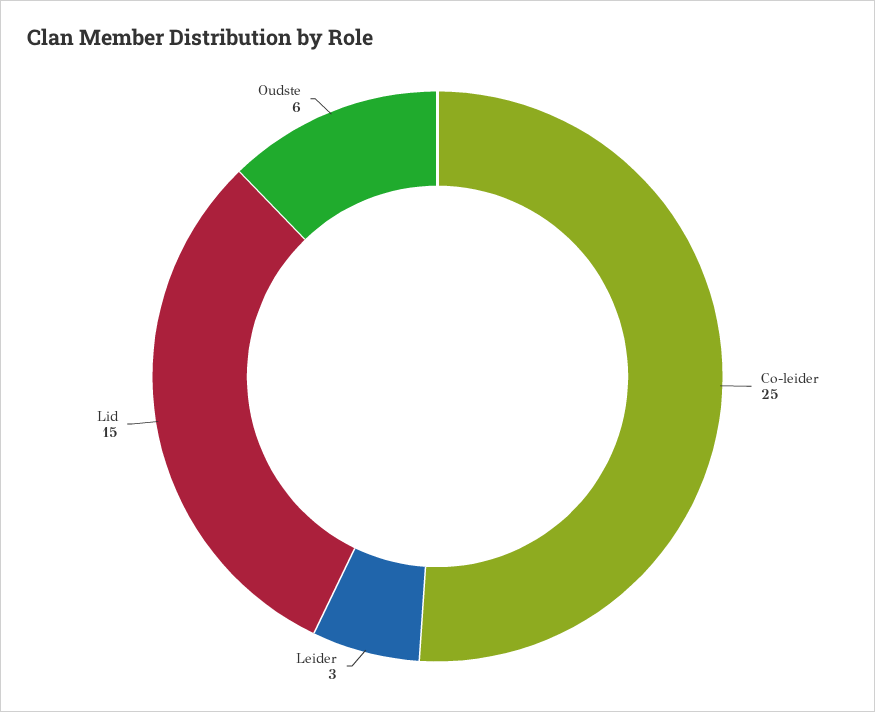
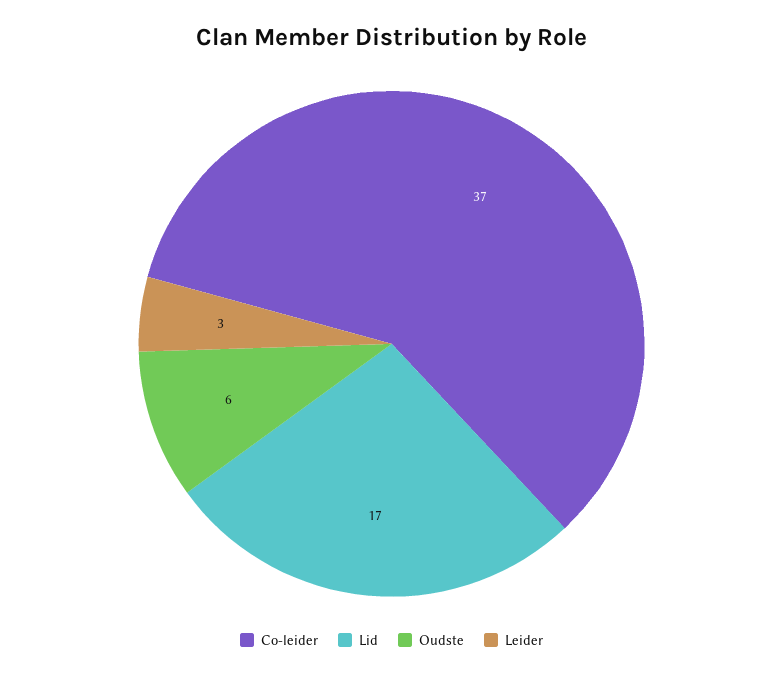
  {
-   "Co-leider": 25,
+   "Co-leider": 37,
    "Leider": 3,
-   "Lid": 15,
+   "Lid": 17,
    "Oudste": 6
  }

